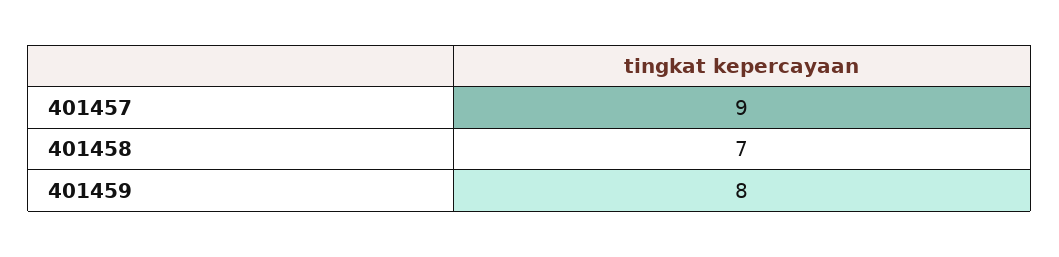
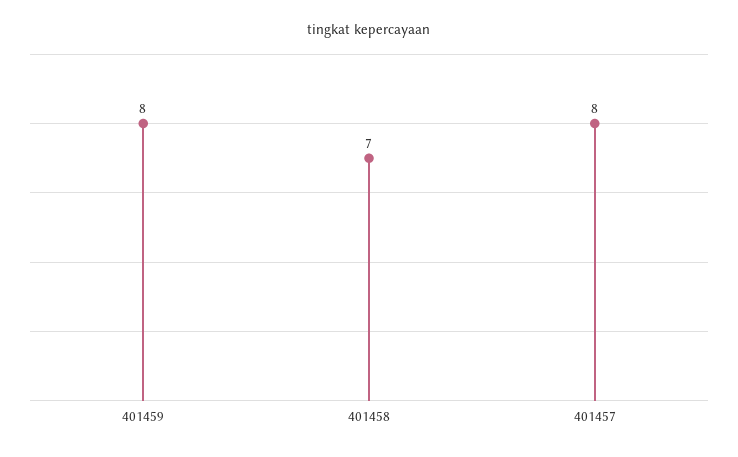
  {
-   "401457": 9,
+   "401457": 8,
    "401458": 7,
    "401459": 8
  }

